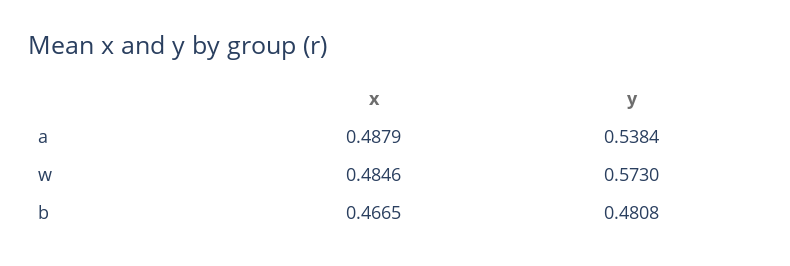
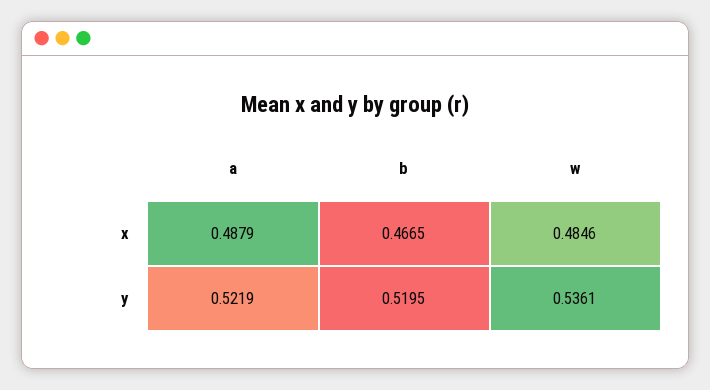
  {
    "x": {
      "a": 0.4879,
      "w": 0.4846,
      "b": 0.4665
    },
    "y": {
-     "a": 0.5384,
+     "a": 0.5219,
-     "w": 0.573,
+     "w": 0.5361,
-     "b": 0.4808
+     "b": 0.5195
    }
  }

